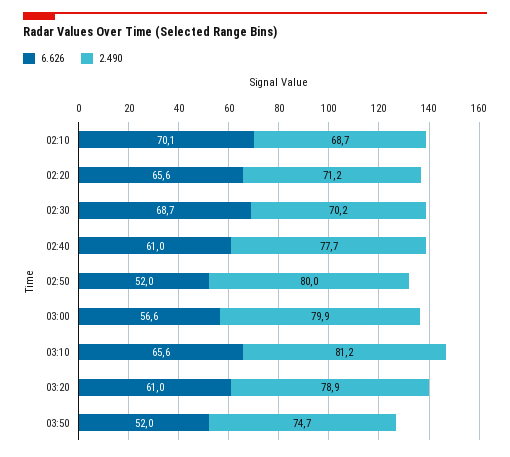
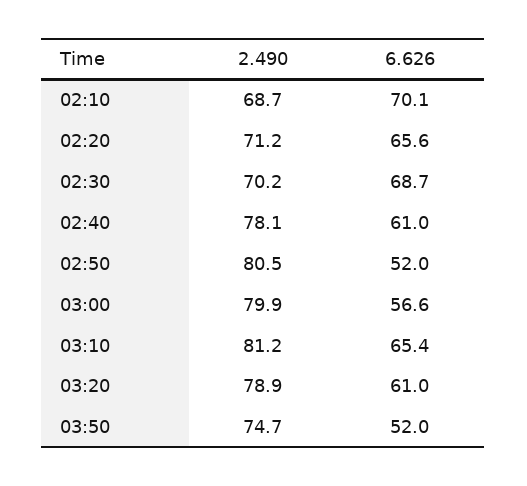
  {
    "6.626": {
      "02:10": 70.1,
      "02:20": 65.6,
      "02:30": 68.7,
      "02:40": 61,
      "02:50": 52,
      "03:00": 56.6,
-     "03:10": 65.6,
+     "03:10": 65.4,
      "03:20": 61,
      "03:50": 52
    },
    "2.490": {
      "02:10": 68.7,
      "02:20": 71.2,
      "02:30": 70.2,
-     "02:40": 77.7,
+     "02:40": 78.1,
-     "02:50": 80,
+     "02:50": 80.5,
      "03:00": 79.9,
      "03:10": 81.2,
      "03:20": 78.9,
      "03:50": 74.7
    }
  }

